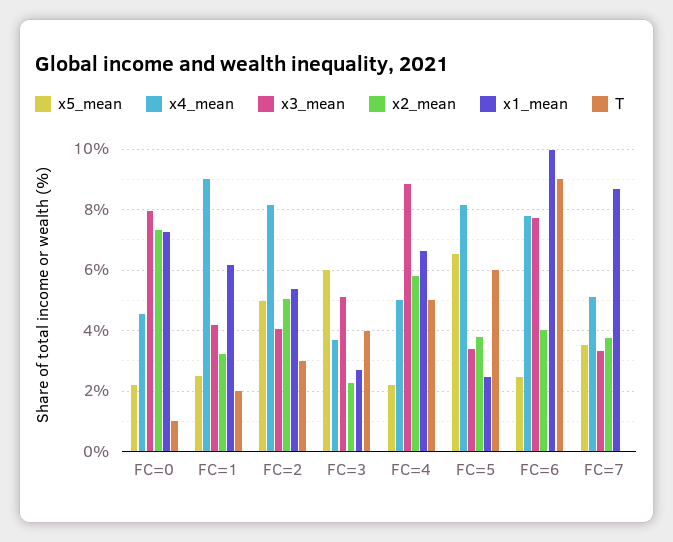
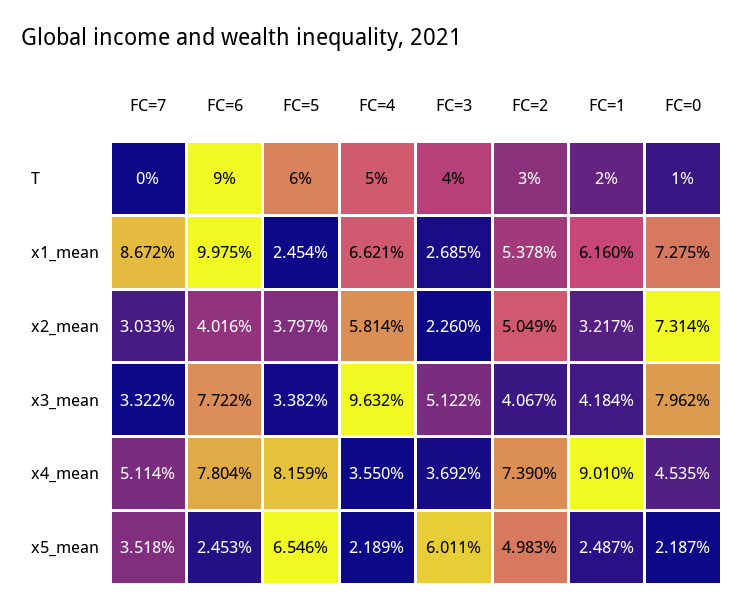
  {
    "x5_mean": {
      "FC=0": 2.187,
      "FC=1": 2.487,
      "FC=2": 4.983,
      "FC=3": 6.011,
      "FC=4": 2.189,
      "FC=5": 6.546,
      "FC=6": 2.453,
      "FC=7": 3.518
    },
    "x4_mean": {
      "FC=0": 4.535,
      "FC=1": 9.01,
-     "FC=2": 8.2,
+     "FC=2": 7.39,
      "FC=3": 3.692,
-     "FC=4": 5,
+     "FC=4": 3.55,
      "FC=5": 8.159,
      "FC=6": 7.804,
      "FC=7": 5.114
    },
    "x3_mean": {
      "FC=0": 7.962,
      "FC=1": 4.184,
      "FC=2": 4.067,
      "FC=3": 5.122,
-     "FC=4": 8.8,
+     "FC=4": 9.632,
      "FC=5": 3.382,
      "FC=6": 7.722,
      "FC=7": 3.322
    },
    "x2_mean": {
      "FC=0": 7.314,
      "FC=1": 3.217,
      "FC=2": 5.049,
      "FC=3": 2.26,
      "FC=4": 5.814,
      "FC=5": 3.797,
      "FC=6": 4.016,
-     "FC=7": 3.8
+     "FC=7": 3.033
    },
    "x1_mean": {
      "FC=0": 7.275,
      "FC=1": 6.16,
      "FC=2": 5.378,
      "FC=3": 2.685,
      "FC=4": 6.621,
      "FC=5": 2.454,
      "FC=6": 9.975,
      "FC=7": 8.672
    },
    "T": {
      "FC=0": 1,
      "FC=1": 2,
      "FC=2": 3,
      "FC=3": 4,
      "FC=4": 5,
      "FC=5": 6,
      "FC=6": 9,
      "FC=7": 0
    }
  }

